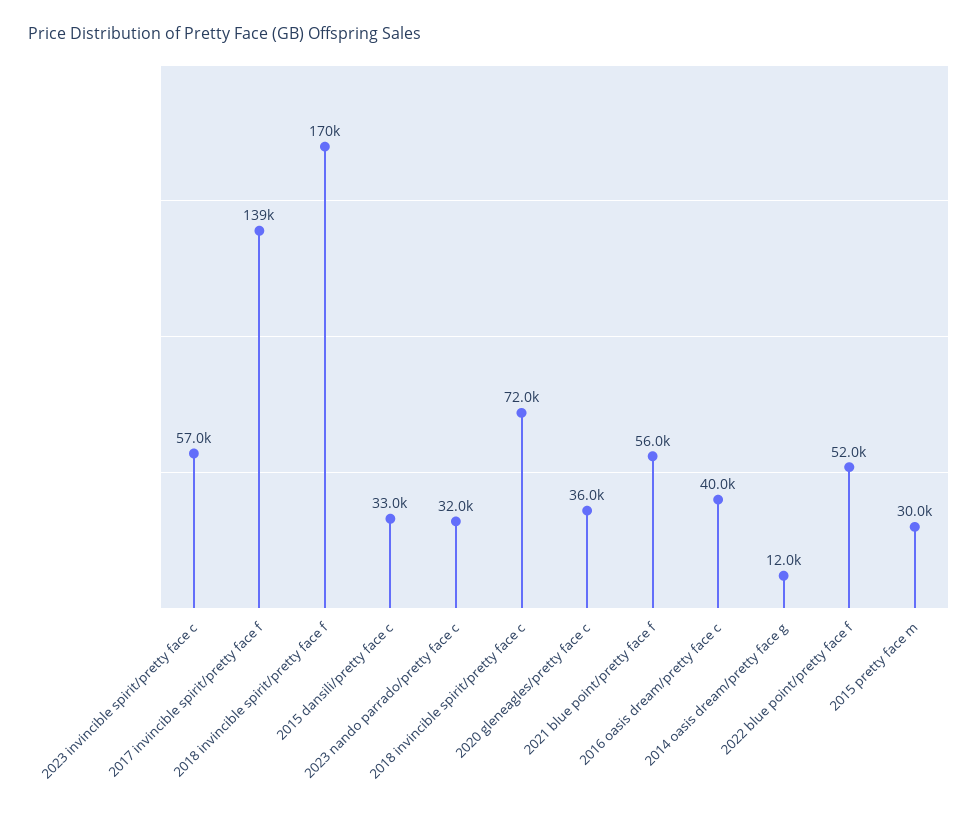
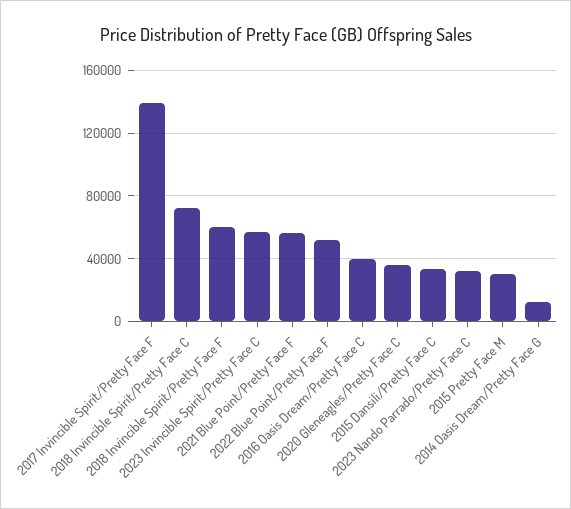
  {
    "2023 invincible spirit/pretty face c": 57000,
    "2017 invincible spirit/pretty face f": 139000,
-   "2018 invincible spirit/pretty face f": 170000,
+   "2018 invincible spirit/pretty face f": 60000,
    "2015 dansili/pretty face c": 33000,
    "2023 nando parrado/pretty face c": 32000,
    "2018 invincible spirit/pretty face c": 72000,
    "2020 gleneagles/pretty face c": 36000,
    "2021 blue point/pretty face f": 56000,
    "2016 oasis dream/pretty face c": 40000,
    "2014 oasis dream/pretty face g": 12000,
    "2022 blue point/pretty face f": 52000,
    "2015 pretty face m": 30000
  }

